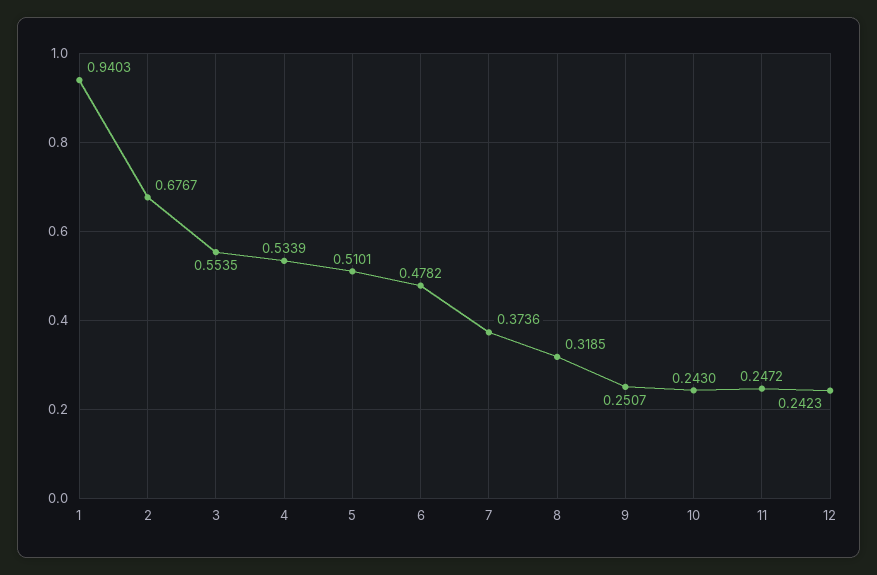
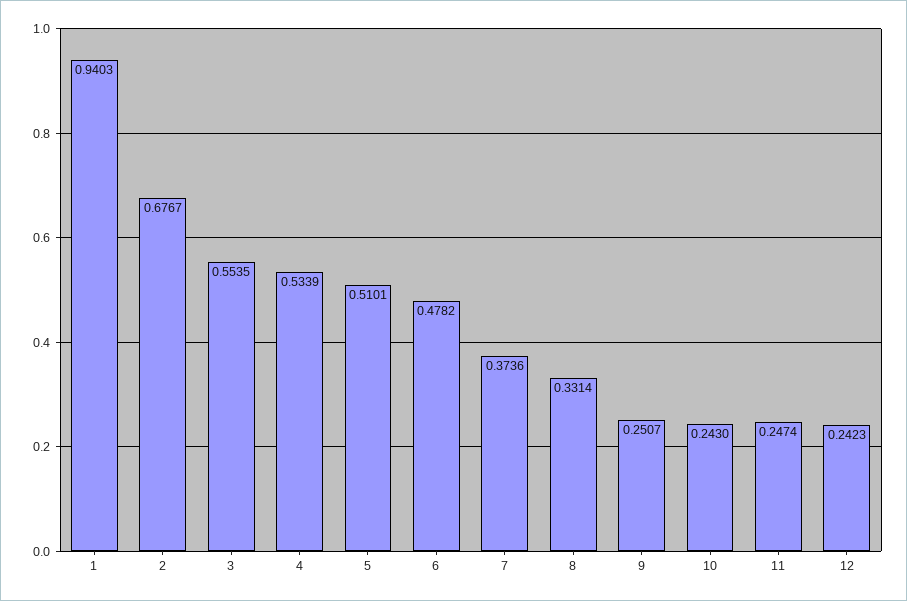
  {
    "1": 0.9403,
    "2": 0.6767,
    "3": 0.5535,
    "4": 0.5339,
    "5": 0.5101,
    "6": 0.4782,
    "7": 0.3736,
-   "8": 0.3185,
+   "8": 0.3314,
    "9": 0.2507,
    "10": 0.243,
-   "11": 0.2472,
+   "11": 0.2474,
    "12": 0.2423
  }

